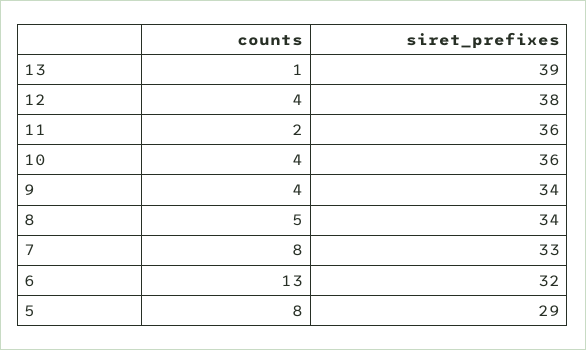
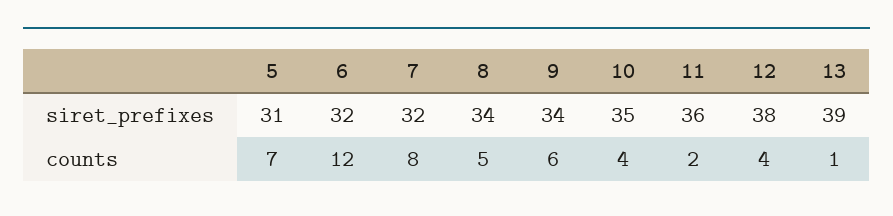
  {
    "counts": {
      "13": 1,
      "12": 4,
      "11": 2,
      "10": 4,
-     "9": 4,
+     "9": 6,
      "8": 5,
      "7": 8,
-     "6": 13,
+     "6": 12,
-     "5": 8
+     "5": 7
    },
    "siret_prefixes": {
      "13": 39,
      "12": 38,
      "11": 36,
-     "10": 36,
+     "10": 35,
      "9": 34,
      "8": 34,
-     "7": 33,
+     "7": 32,
      "6": 32,
-     "5": 29
+     "5": 31
    }
  }

